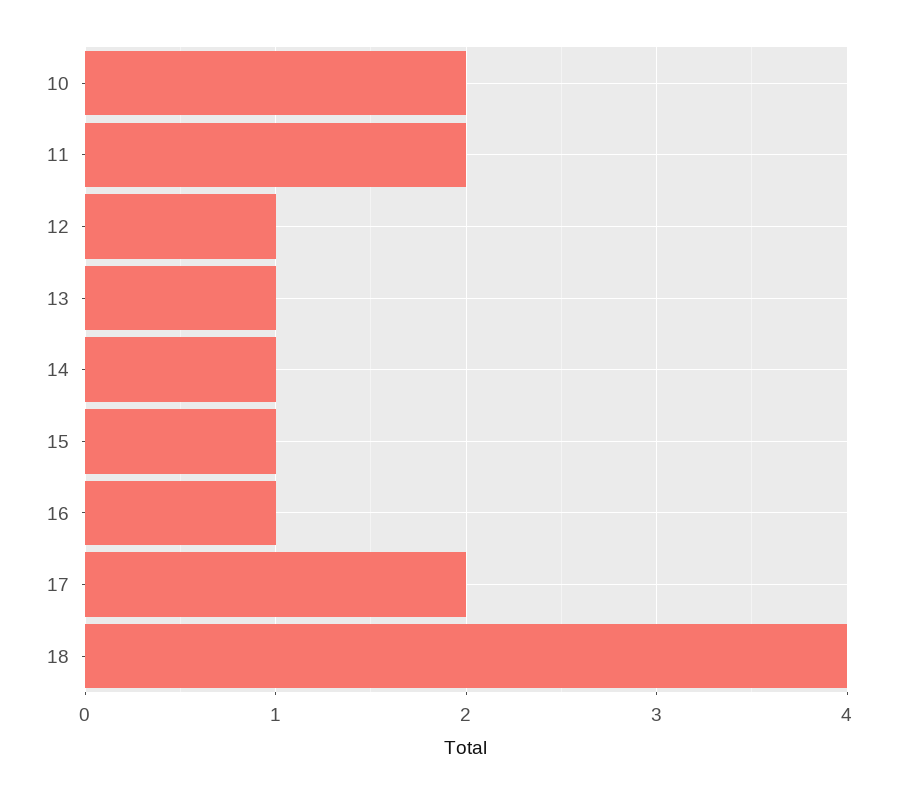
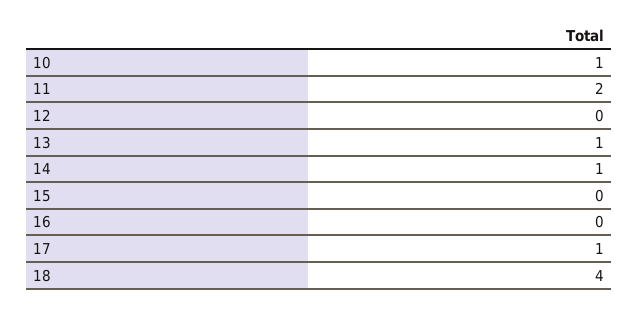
  {
-   "10": 2,
+   "10": 1,
    "11": 2,
-   "12": 1,
+   "12": 0,
    "13": 1,
    "14": 1,
-   "15": 1,
+   "15": 0,
-   "16": 1,
+   "16": 0,
-   "17": 2,
+   "17": 1,
    "18": 4
  }

